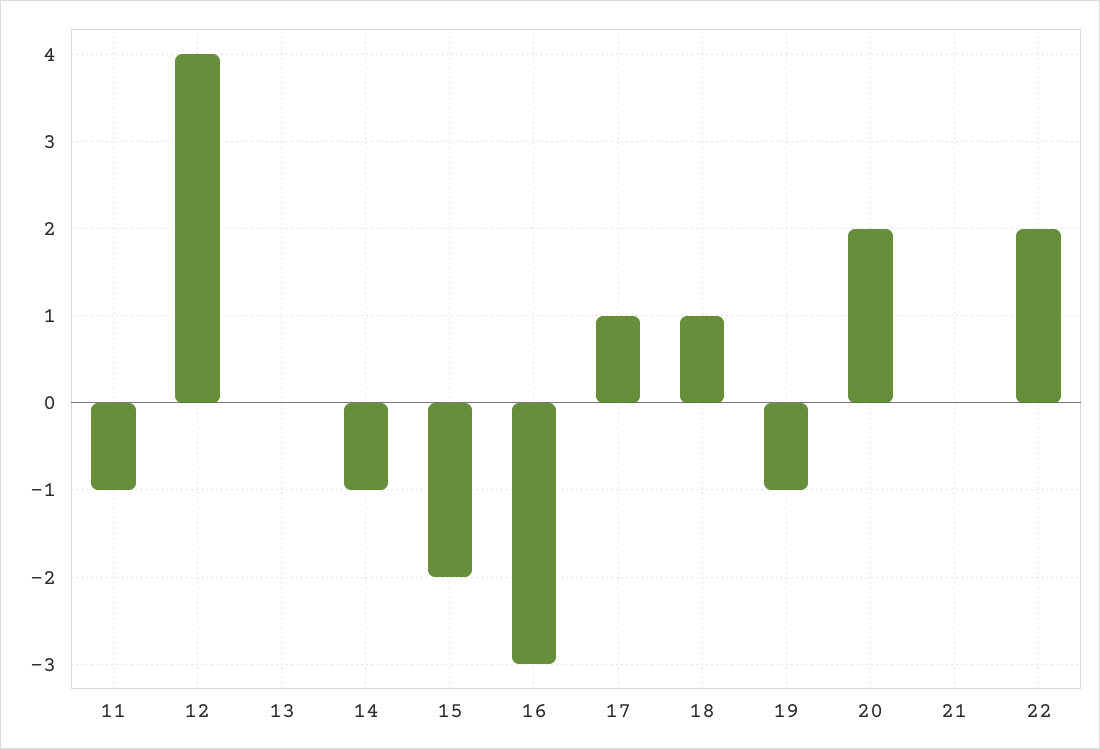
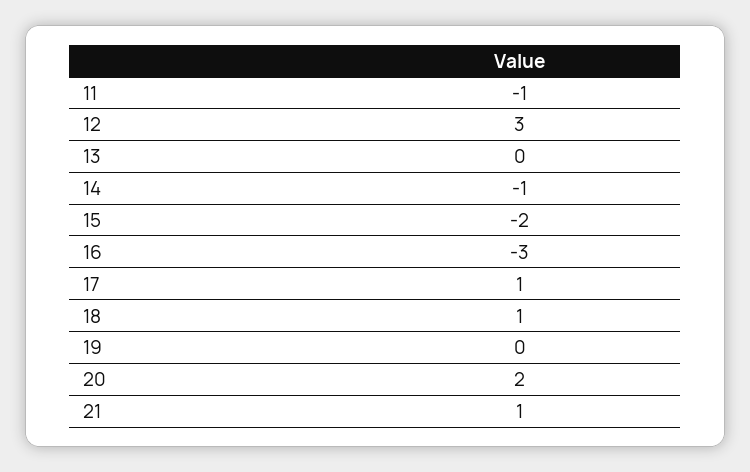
  {
    "11": -1,
-   "12": 4,
+   "12": 3,
    "13": 0,
    "14": -1,
    "15": -2,
    "16": -3,
    "17": 1,
    "18": 1,
-   "19": -1,
+   "19": 0,
    "20": 2,
-   "21": 0,
+   "21": 1
-   "22": 2
  }

